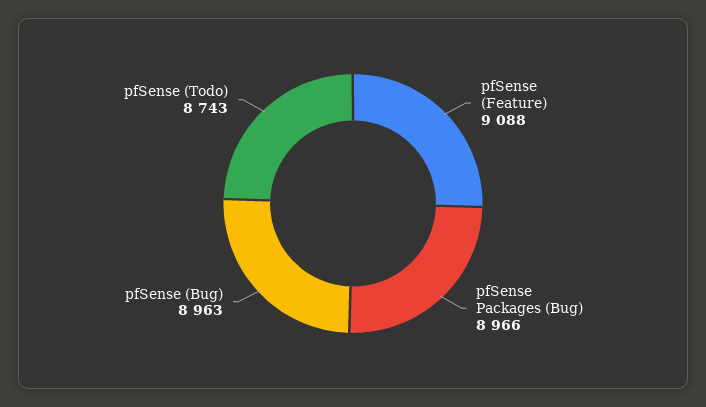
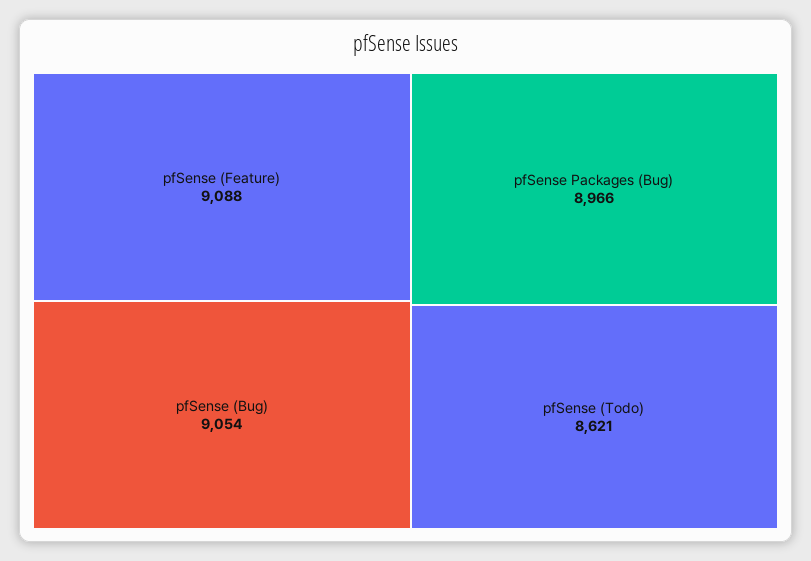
  {
    "pfSense (Feature)": 9088,
    "pfSense Packages (Bug)": 8966,
-   "pfSense (Bug)": 8963,
+   "pfSense (Bug)": 9054,
-   "pfSense (Todo)": 8743
+   "pfSense (Todo)": 8621
  }

